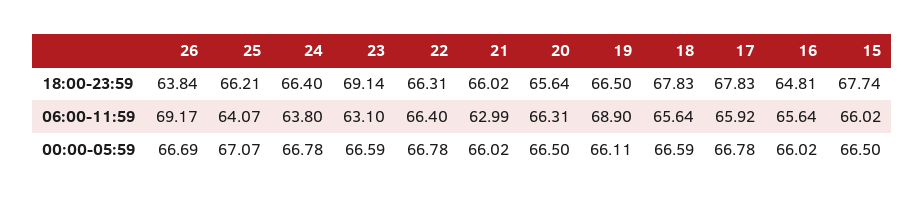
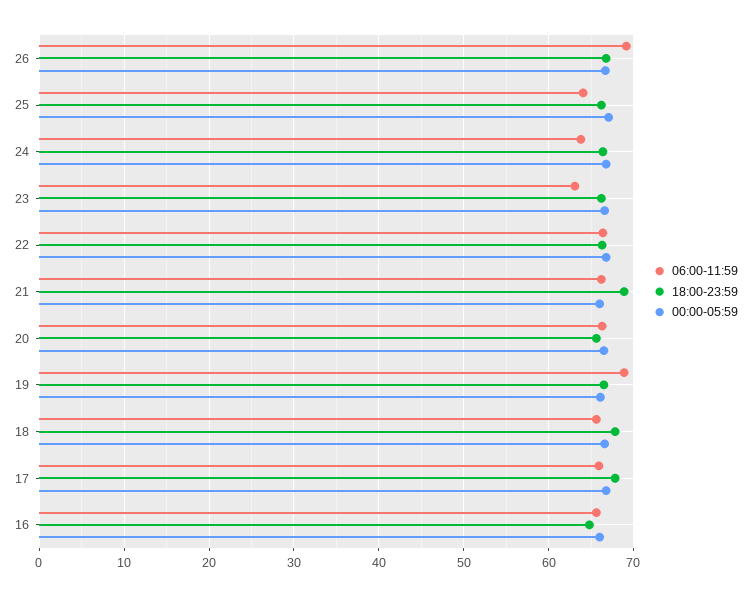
  {
    "18:00-23:59": {
-     "26": 63.84,
+     "26": 67,
      "25": 66.21,
      "24": 66.4,
-     "23": 69.14,
+     "23": 66,
      "22": 66.31,
-     "21": 66.02,
+     "21": 69,
      "20": 65.64,
      "19": 66.5,
      "18": 67.83,
      "17": 67.83,
-     "16": 64.81,
+     "16": 64.81
-     "15": 67.74
    },
    "06:00-11:59": {
      "26": 69.17,
      "25": 64.07,
      "24": 63.8,
      "23": 63.1,
      "22": 66.4,
-     "21": 62.99,
+     "21": 66,
      "20": 66.31,
      "19": 68.9,
      "18": 65.64,
      "17": 65.92,
-     "16": 65.64,
+     "16": 65.64
-     "15": 66.02
    },
    "00:00-05:59": {
      "26": 66.69,
      "25": 67.07,
      "24": 66.78,
      "23": 66.59,
      "22": 66.78,
      "21": 66.02,
      "20": 66.5,
      "19": 66.11,
      "18": 66.59,
      "17": 66.78,
-     "16": 66.02,
+     "16": 66.02
-     "15": 66.5
    }
  }

